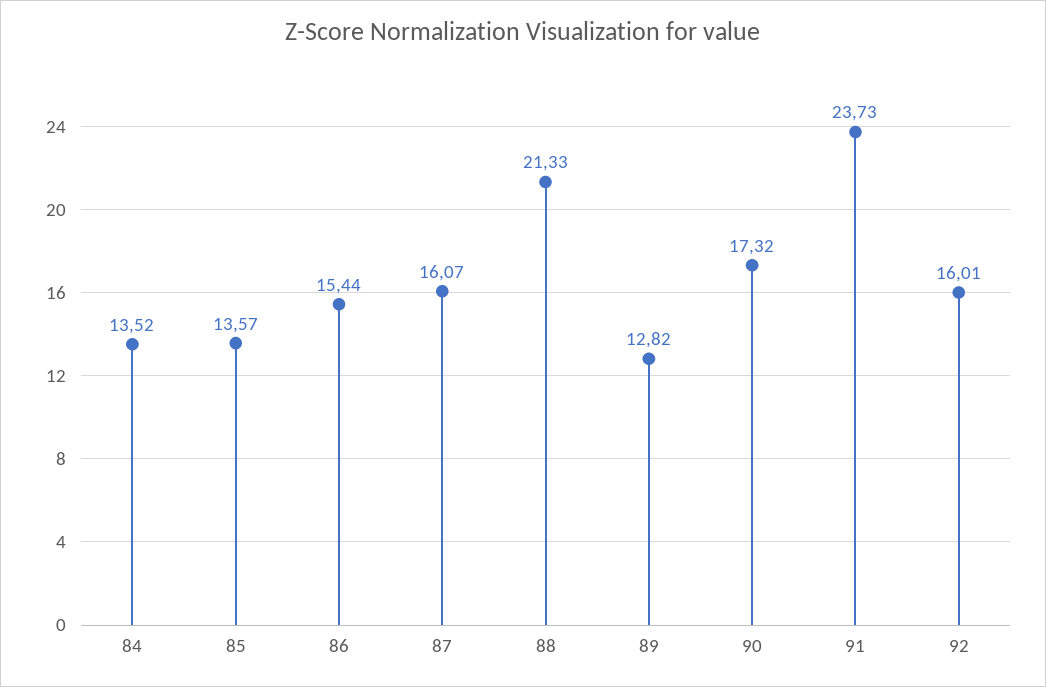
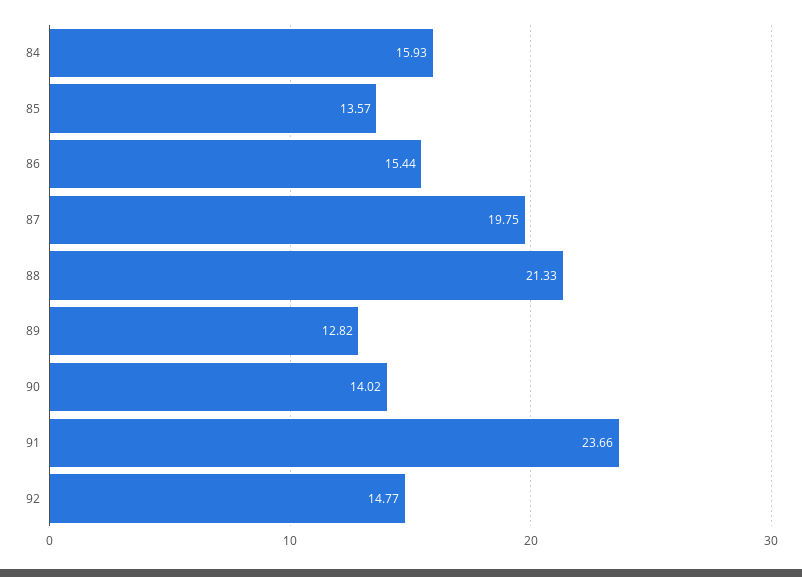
  {
-   "84": 13.52,
+   "84": 15.93,
    "85": 13.57,
    "86": 15.44,
-   "87": 16.07,
+   "87": 19.75,
    "88": 21.33,
    "89": 12.82,
-   "90": 17.32,
+   "90": 14.02,
-   "91": 23.73,
+   "91": 23.66,
-   "92": 16.01
+   "92": 14.77
  }

